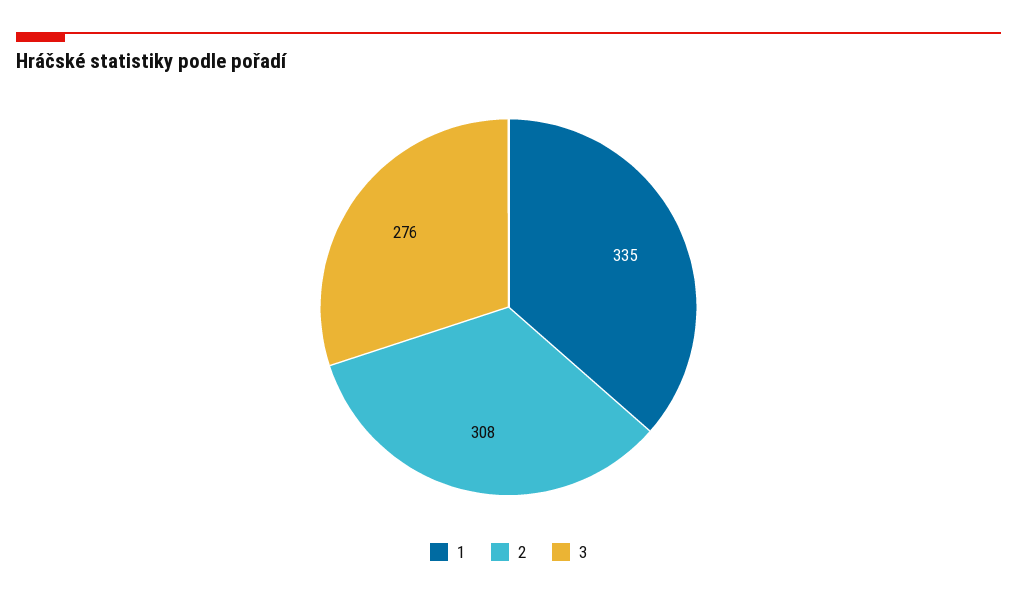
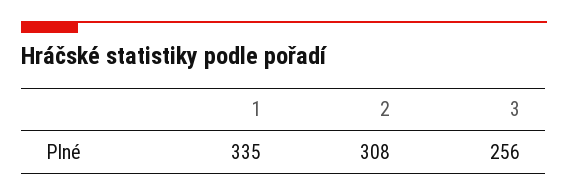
  {
    "1": 335,
    "2": 308,
-   "3": 276
+   "3": 256
  }

